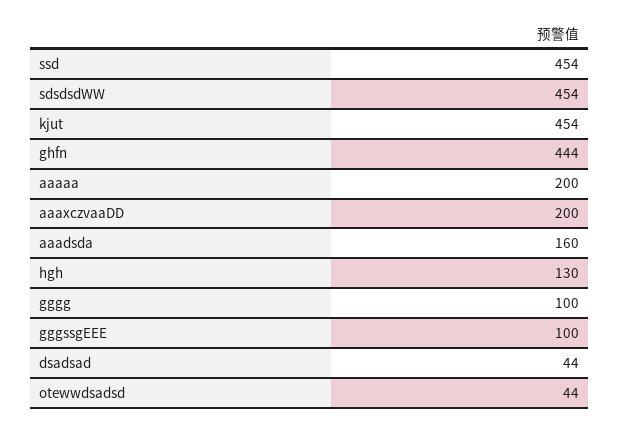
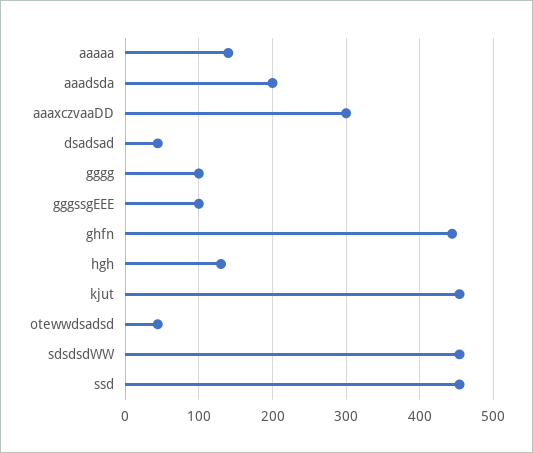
  {
    "ssd": 454,
    "sdsdsdWW": 454,
    "kjut": 454,
    "ghfn": 444,
-   "aaaaa": 200,
+   "aaaaa": 140,
-   "aaaxczvaaDD": 200,
+   "aaaxczvaaDD": 300,
-   "aaadsda": 160,
+   "aaadsda": 200,
    "hgh": 130,
    "gggg": 100,
    "gggssgEEE": 100,
    "dsadsad": 44,
    "otewwdsadsd": 44
  }

